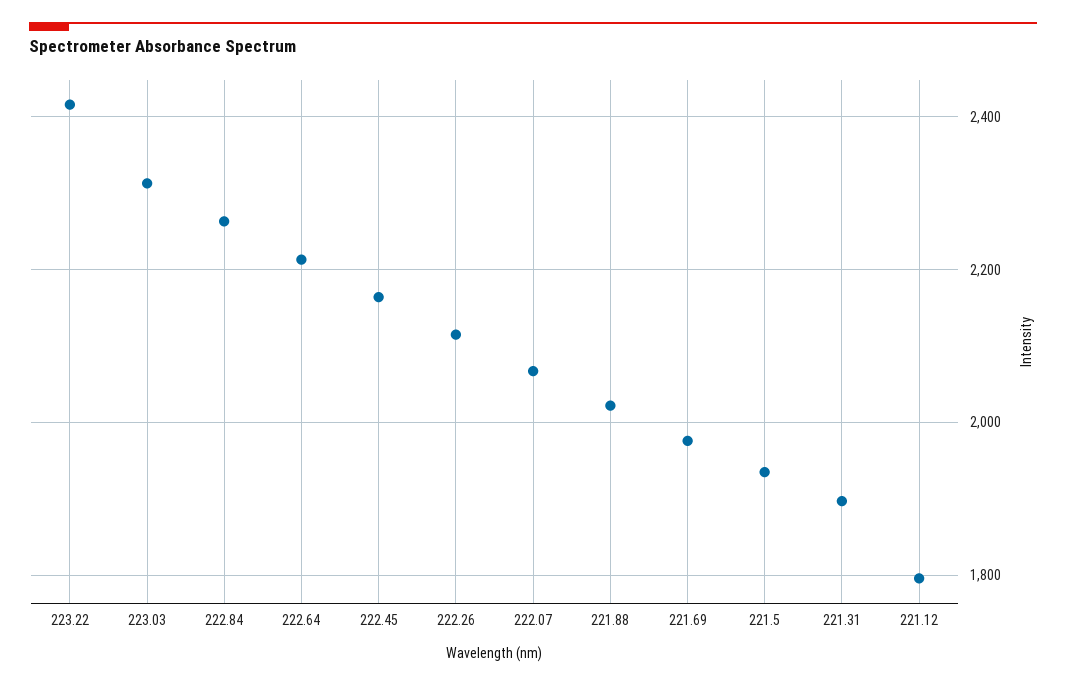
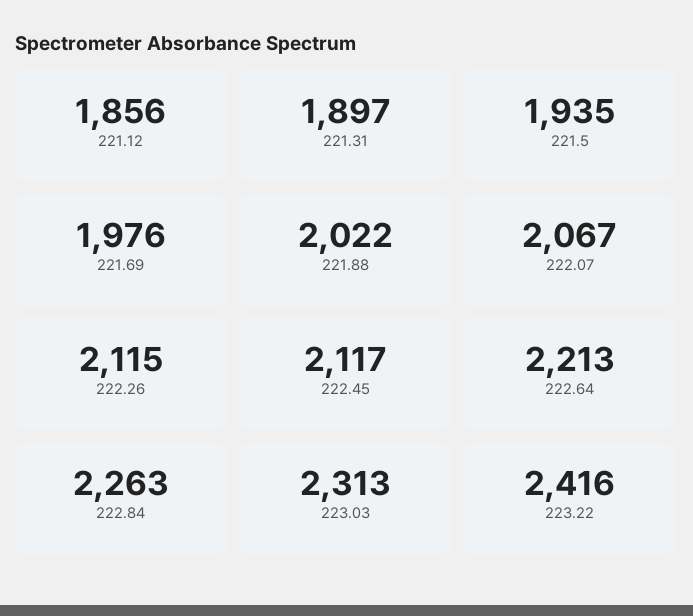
  {
    "223.22": 2416,
    "223.03": 2313,
    "222.84": 2263,
    "222.64": 2213,
-   "222.45": 2160,
+   "222.45": 2117,
    "222.26": 2115,
    "222.07": 2067,
    "221.88": 2022,
    "221.69": 1976,
    "221.5": 1935,
    "221.31": 1897,
-   "221.12": 1800
+   "221.12": 1856
  }

